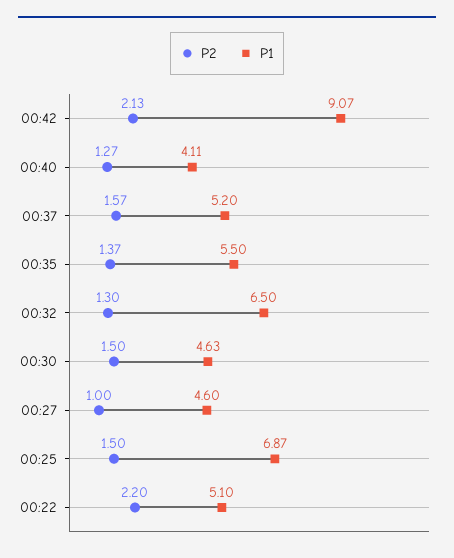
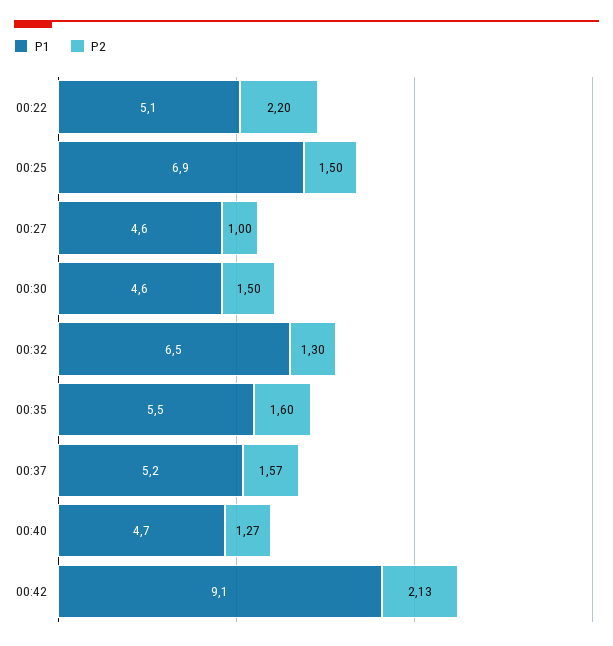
  {
    "P2": {
      "00:42": 2.13,
      "00:40": 1.27,
      "00:37": 1.57,
-     "00:35": 1.37,
+     "00:35": 1.6,
      "00:32": 1.3,
      "00:30": 1.5,
      "00:27": 1,
      "00:25": 1.5,
      "00:22": 2.2
    },
    "P1": {
      "00:42": 9.07,
-     "00:40": 4.11,
+     "00:40": 4.7,
      "00:37": 5.2,
      "00:35": 5.5,
      "00:32": 6.5,
      "00:30": 4.63,
      "00:27": 4.6,
      "00:25": 6.87,
      "00:22": 5.1
    }
  }

